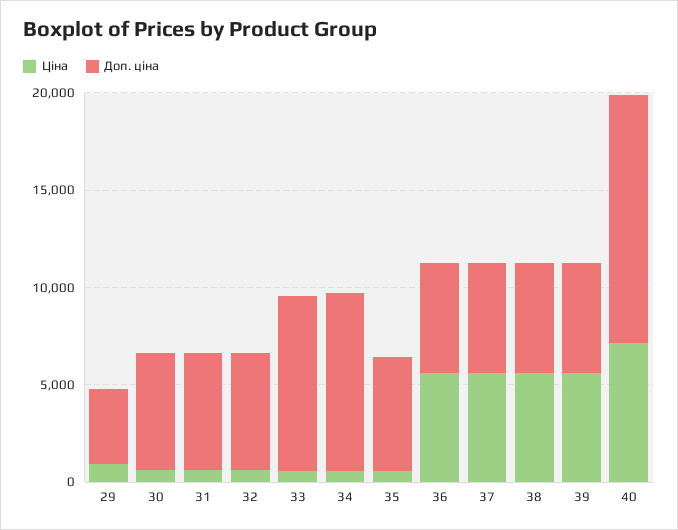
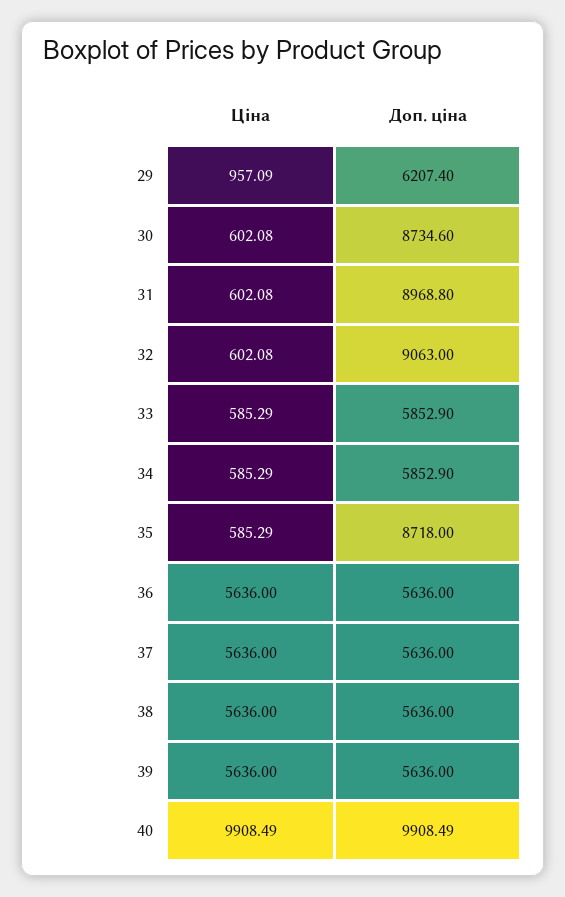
  {
    "Ціна": {
      "29": 957.09,
      "30": 602.08,
      "31": 602.08,
      "32": 602.08,
      "33": 585.29,
      "34": 585.29,
      "35": 585.29,
      "36": 5636,
      "37": 5636,
      "38": 5636,
      "39": 5636,
-     "40": 7000
+     "40": 9908.49
    },
    "Доп. ціна": {
-     "29": 4000,
+     "29": 6207.4,
-     "30": 6000,
+     "30": 8734.6,
-     "31": 6000,
+     "31": 8968.8,
-     "32": 6000,
+     "32": 9063,
-     "33": 9000,
+     "33": 5852.9,
-     "34": 9000,
+     "34": 5852.9,
-     "35": 6000,
+     "35": 8718,
      "36": 5636,
      "37": 5636,
      "38": 5636,
      "39": 5636,
-     "40": 13000
+     "40": 9908.49
    }
  }

